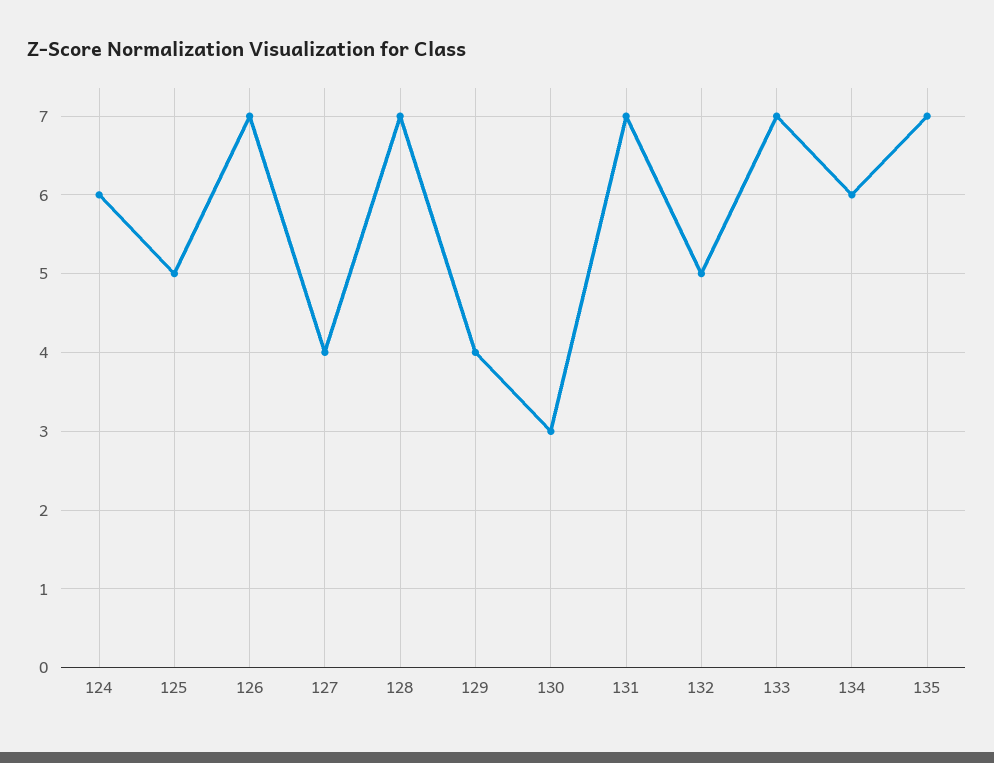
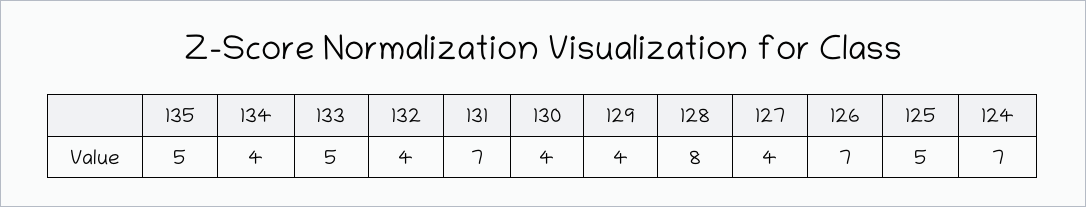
  {
-   "124": 6,
+   "124": 7,
    "125": 5,
    "126": 7,
    "127": 4,
-   "128": 7,
+   "128": 8,
    "129": 4,
-   "130": 3,
+   "130": 4,
    "131": 7,
-   "132": 5,
+   "132": 4,
-   "133": 7,
+   "133": 5,
-   "134": 6,
+   "134": 4,
-   "135": 7
+   "135": 5
  }

